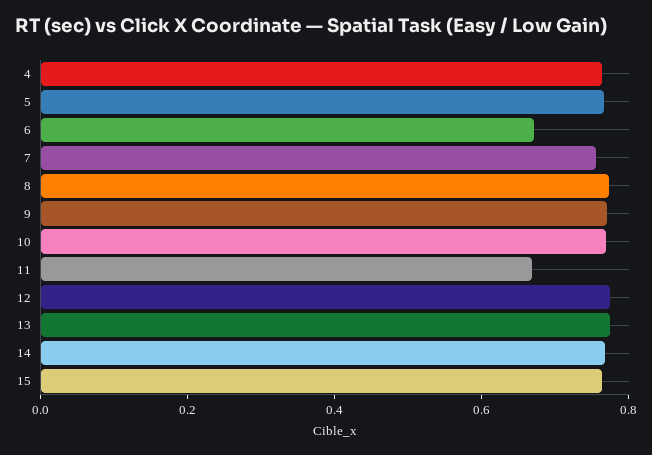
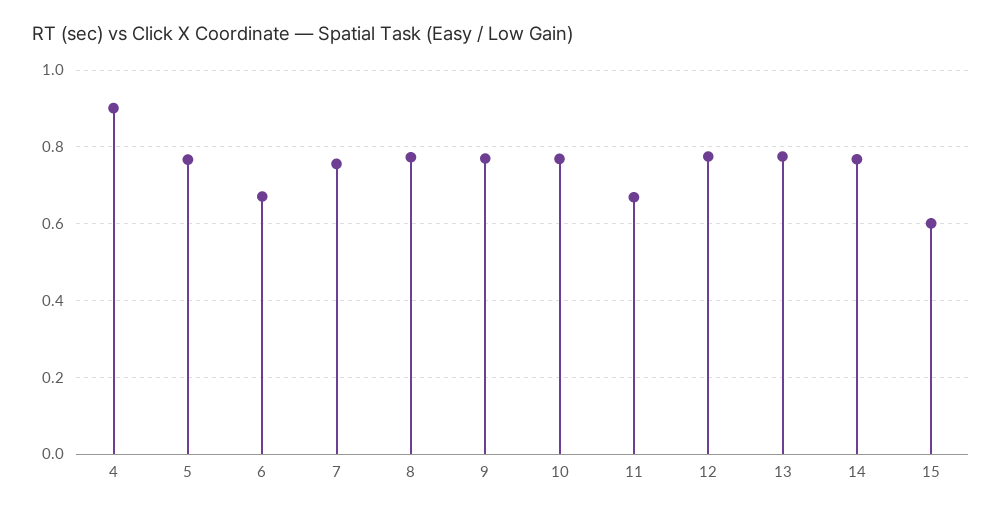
  {
-   "4": 0.75,
+   "4": 0.9,
    "5": 0.76,
    "6": 0.68,
    "7": 0.76,
    "8": 0.78,
    "9": 0.78,
    "10": 0.76,
    "11": 0.66,
    "12": 0.78,
    "13": 0.78,
    "14": 0.76,
-   "15": 0.75
+   "15": 0.6
  }

